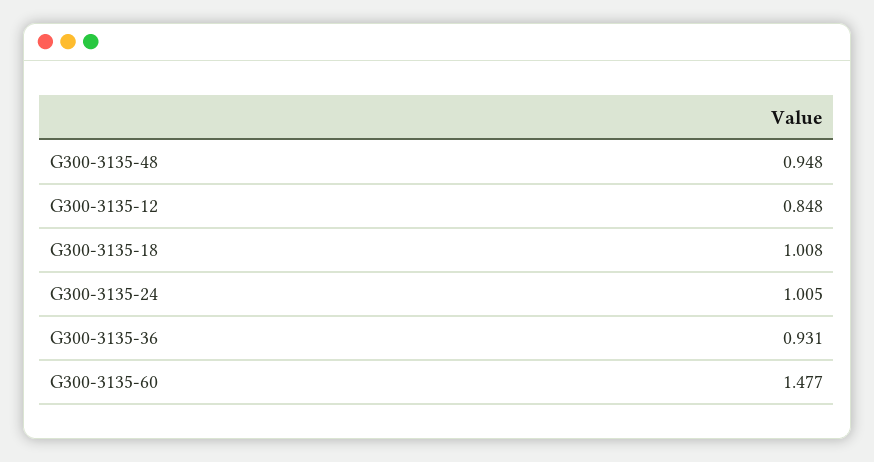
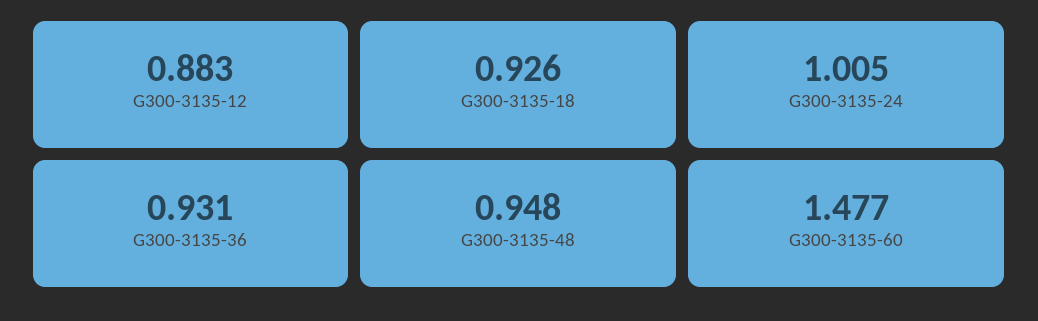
  {
    "G300-3135-48": 0.948,
-   "G300-3135-12": 0.848,
+   "G300-3135-12": 0.883,
-   "G300-3135-18": 1.008,
+   "G300-3135-18": 0.926,
    "G300-3135-24": 1.005,
    "G300-3135-36": 0.931,
    "G300-3135-60": 1.477
  }

